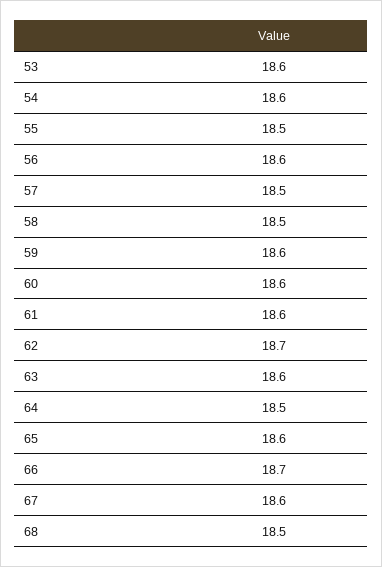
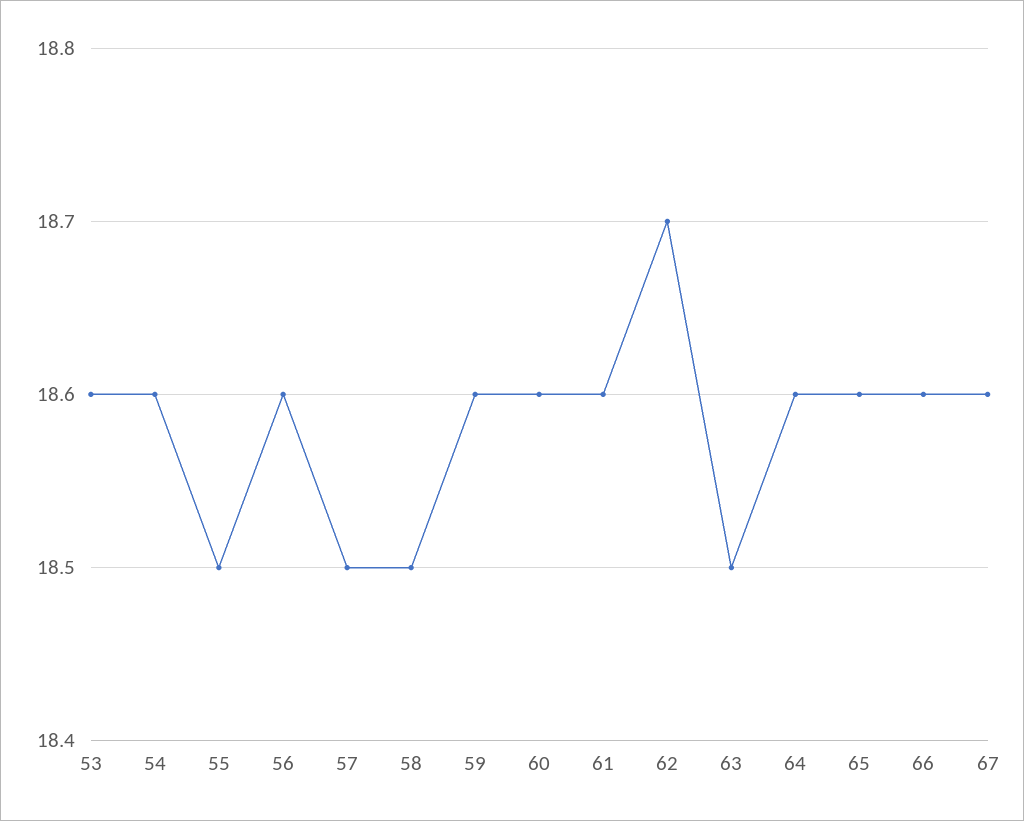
  {
    "53": 18.6,
    "54": 18.6,
    "55": 18.5,
    "56": 18.6,
    "57": 18.5,
    "58": 18.5,
    "59": 18.6,
    "60": 18.6,
    "61": 18.6,
    "62": 18.7,
-   "63": 18.6,
+   "63": 18.5,
-   "64": 18.5,
+   "64": 18.6,
    "65": 18.6,
-   "66": 18.7,
+   "66": 18.6,
-   "67": 18.6,
+   "67": 18.6
-   "68": 18.5
  }

